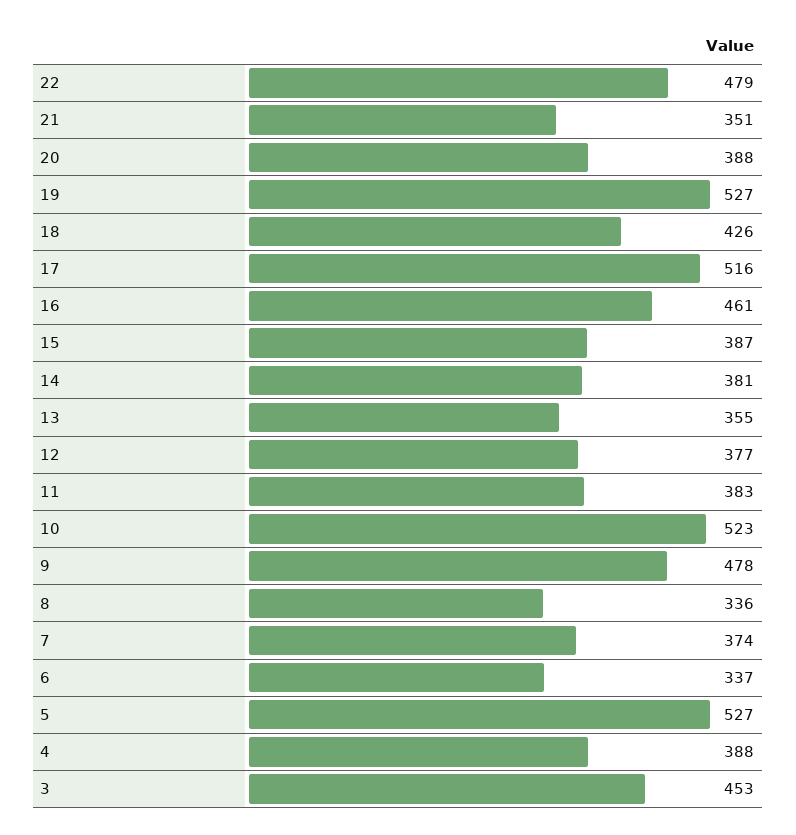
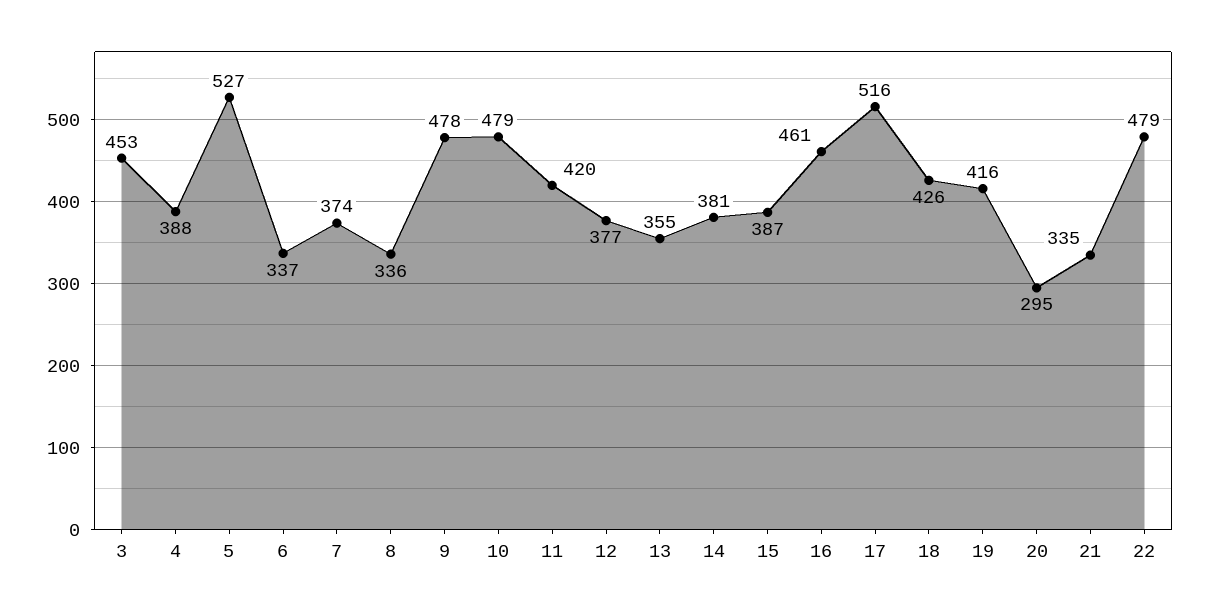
  {
    "22": 479,
-   "21": 351,
+   "21": 335,
-   "20": 388,
+   "20": 295,
-   "19": 527,
+   "19": 416,
    "18": 426,
    "17": 516,
    "16": 461,
    "15": 387,
    "14": 381,
    "13": 355,
    "12": 377,
-   "11": 383,
+   "11": 420,
-   "10": 523,
+   "10": 479,
    "9": 478,
    "8": 336,
    "7": 374,
    "6": 337,
    "5": 527,
    "4": 388,
    "3": 453
  }

